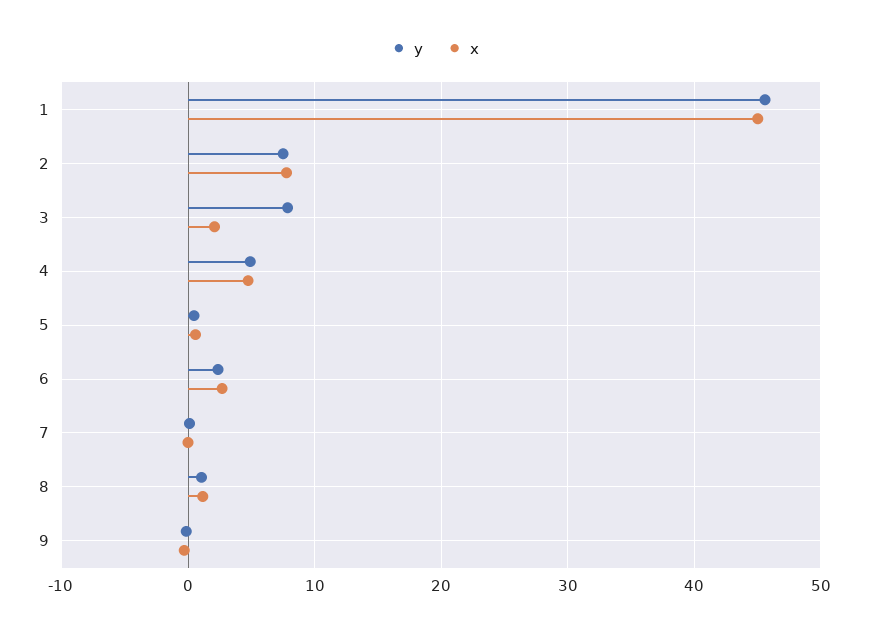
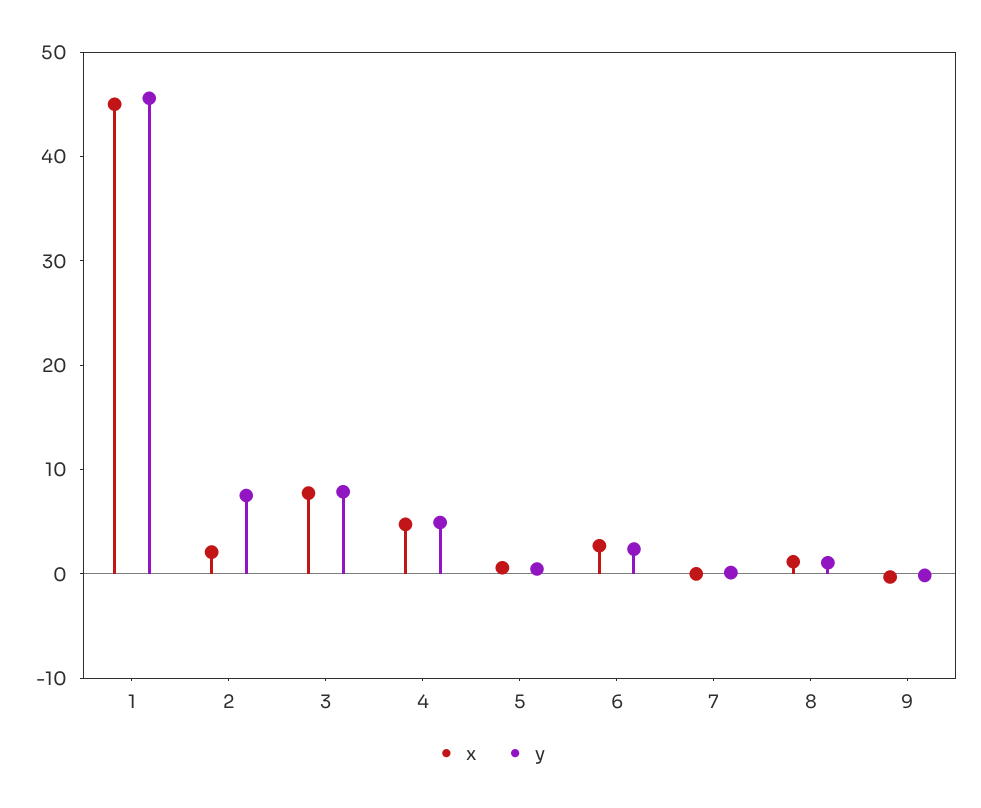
  {
    "y": {
      "1": 46,
      "2": 8,
      "3": 8,
      "4": 5,
      "5": 0,
      "6": 2,
      "7": 0,
      "8": 1,
      "9": 0
    },
    "x": {
      "1": 45,
-     "2": 8,
+     "2": 2,
-     "3": 2,
+     "3": 8,
      "4": 5,
      "5": 1,
      "6": 3,
      "7": 0,
      "8": 1,
      "9": 0
    }
  }

